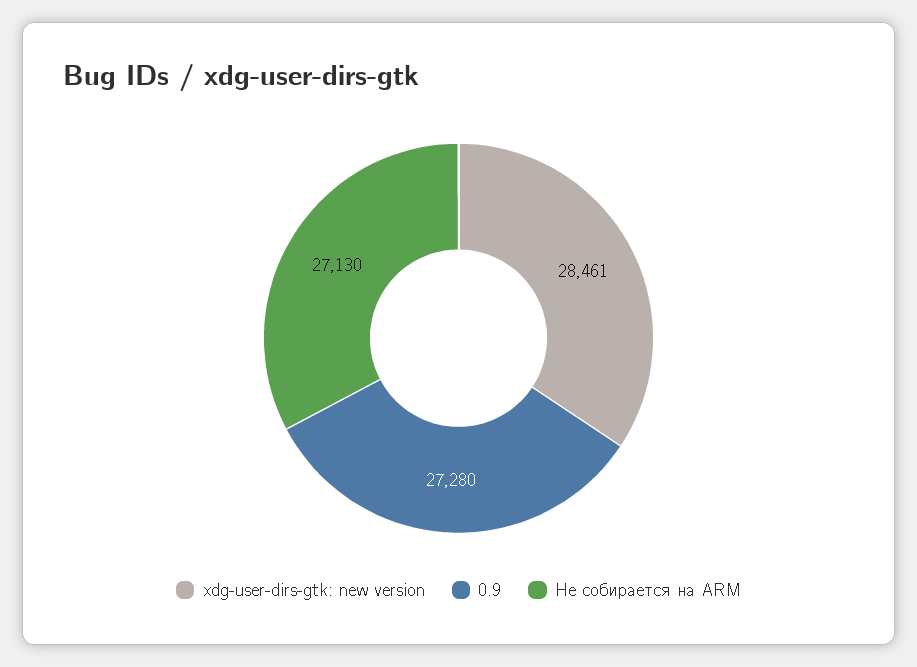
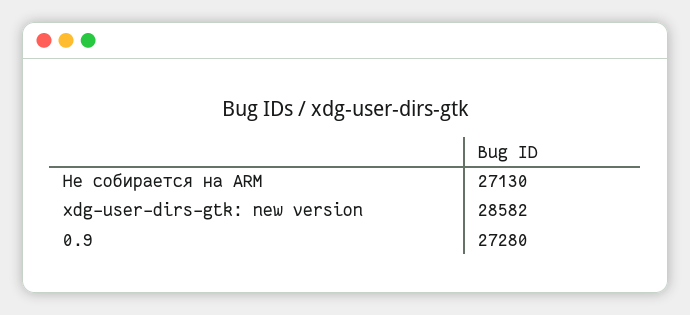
  {
-   "xdg-user-dirs-gtk: new version": 28461,
+   "xdg-user-dirs-gtk: new version": 28582,
    "0.9": 27280,
    "Не собирается на ARM": 27130
  }

